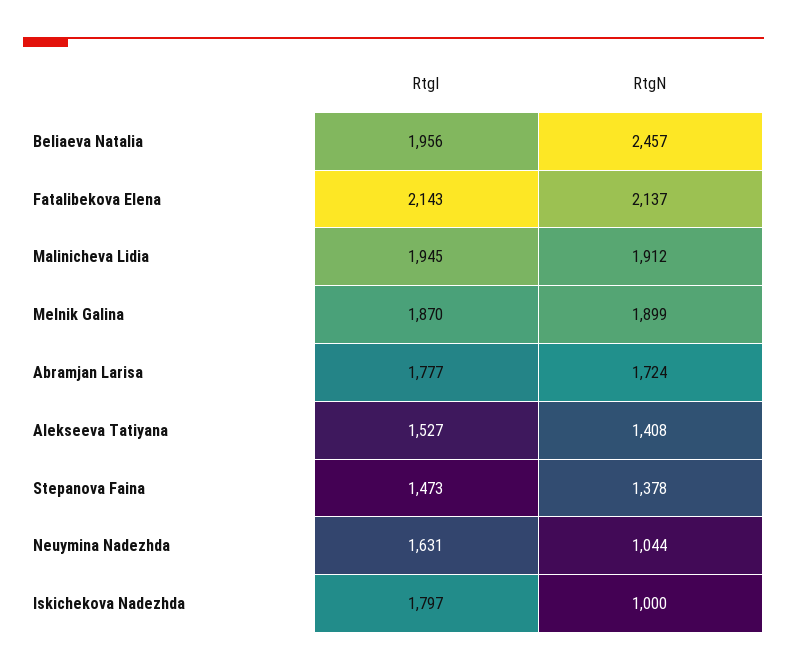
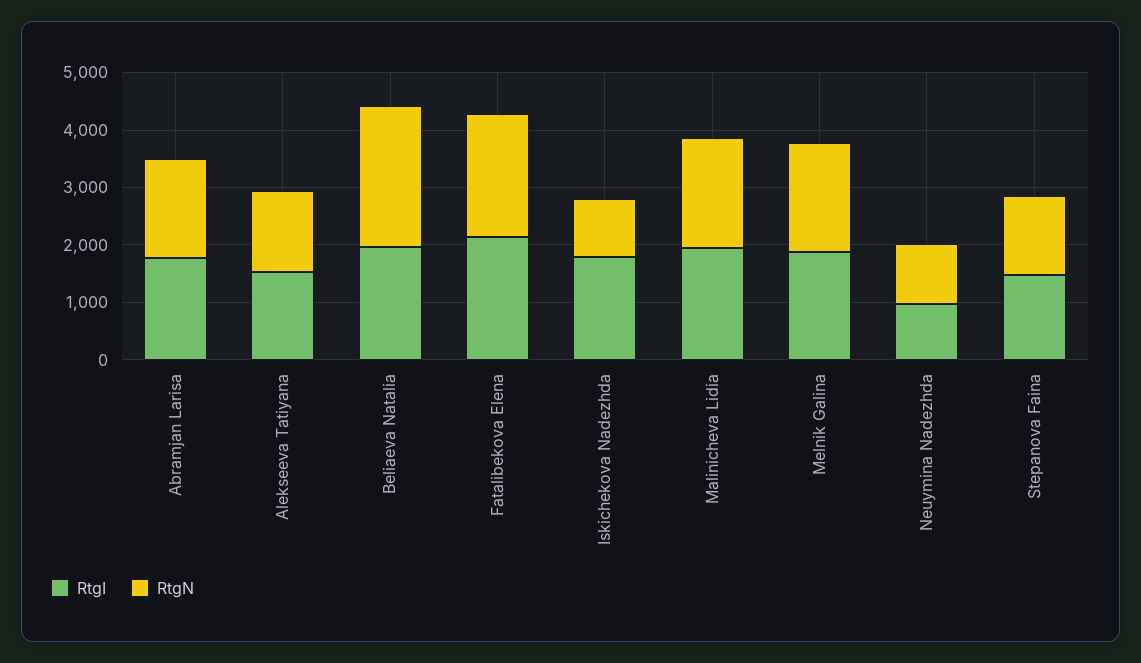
  {
    "RtgI": {
      "Beliaeva Natalia": 1956,
      "Fatalibekova Elena": 2143,
      "Malinicheva Lidia": 1945,
      "Melnik Galina": 1870,
      "Abramjan Larisa": 1777,
      "Alekseeva Tatiyana": 1527,
      "Stepanova Faina": 1473,
-     "Neuymina Nadezhda": 1631,
+     "Neuymina Nadezhda": 1000,
      "Iskichekova Nadezhda": 1797
    },
    "RtgN": {
      "Beliaeva Natalia": 2457,
      "Fatalibekova Elena": 2137,
      "Malinicheva Lidia": 1912,
      "Melnik Galina": 1899,
      "Abramjan Larisa": 1724,
      "Alekseeva Tatiyana": 1408,
      "Stepanova Faina": 1378,
      "Neuymina Nadezhda": 1044,
      "Iskichekova Nadezhda": 1000
    }
  }

